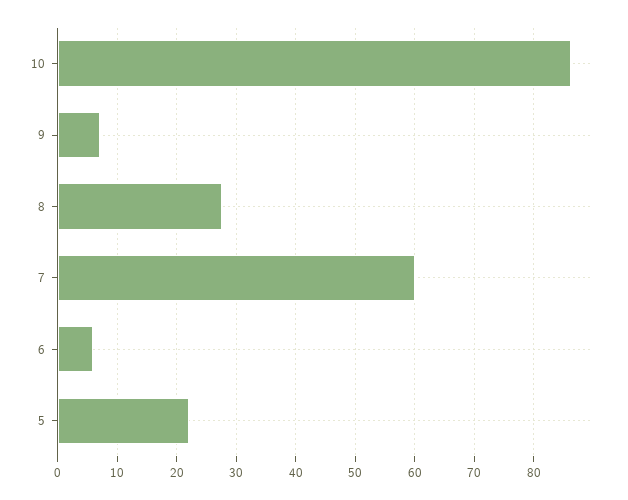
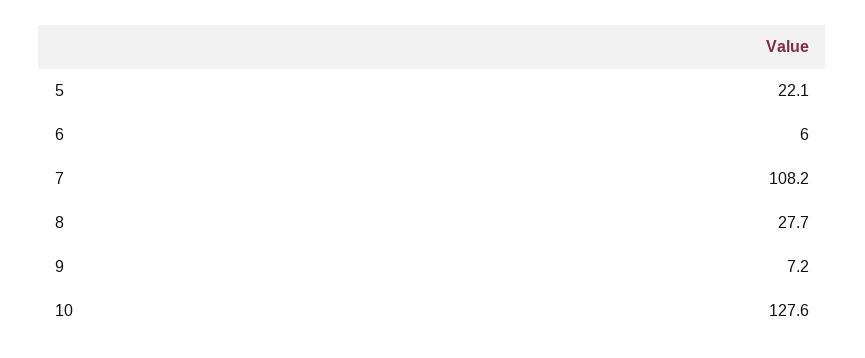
  {
-   "10": 86,
+   "10": 127.6,
    "9": 7.2,
    "8": 27.7,
-   "7": 60,
+   "7": 108.2,
    "6": 6,
    "5": 22.1
  }

